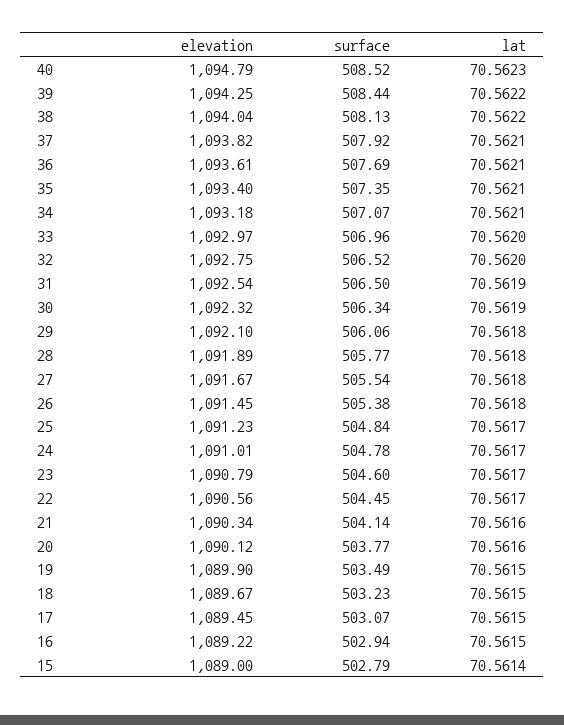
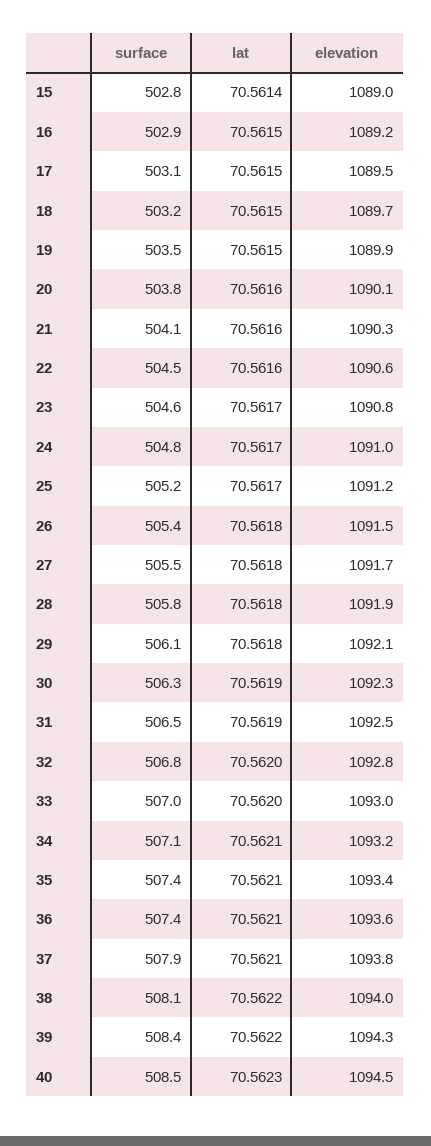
  {
    "elevation": {
-     "40": 1094.79,
+     "40": 1094.5,
      "39": 1094.25,
      "38": 1094.04,
      "37": 1093.82,
      "36": 1093.61,
      "35": 1093.4,
      "34": 1093.18,
      "33": 1092.97,
      "32": 1092.75,
      "31": 1092.54,
      "30": 1092.32,
      "29": 1092.1,
      "28": 1091.89,
      "27": 1091.67,
      "26": 1091.45,
      "25": 1091.23,
      "24": 1091.01,
      "23": 1090.79,
      "22": 1090.56,
      "21": 1090.34,
      "20": 1090.12,
      "19": 1089.9,
      "18": 1089.67,
      "17": 1089.45,
      "16": 1089.22,
      "15": 1089
    },
    "surface": {
      "40": 508.52,
      "39": 508.44,
      "38": 508.13,
      "37": 507.92,
-     "36": 507.69,
+     "36": 507.4,
      "35": 507.35,
      "34": 507.07,
      "33": 506.96,
-     "32": 506.52,
+     "32": 506.8,
      "31": 506.5,
      "30": 506.34,
      "29": 506.06,
      "28": 505.77,
      "27": 505.54,
      "26": 505.38,
-     "25": 504.84,
+     "25": 505.2,
      "24": 504.78,
      "23": 504.6,
      "22": 504.45,
      "21": 504.14,
      "20": 503.77,
      "19": 503.49,
      "18": 503.23,
      "17": 503.07,
      "16": 502.94,
      "15": 502.79
    },
    "lat": {
      "40": 70.5623,
      "39": 70.5622,
      "38": 70.5622,
      "37": 70.5621,
      "36": 70.5621,
      "35": 70.5621,
      "34": 70.5621,
      "33": 70.562,
      "32": 70.562,
      "31": 70.5619,
      "30": 70.5619,
      "29": 70.5618,
      "28": 70.5618,
      "27": 70.5618,
      "26": 70.5618,
      "25": 70.5617,
      "24": 70.5617,
      "23": 70.5617,
-     "22": 70.5617,
+     "22": 70.5616,
      "21": 70.5616,
      "20": 70.5616,
      "19": 70.5615,
      "18": 70.5615,
      "17": 70.5615,
      "16": 70.5615,
      "15": 70.5614
    }
  }

